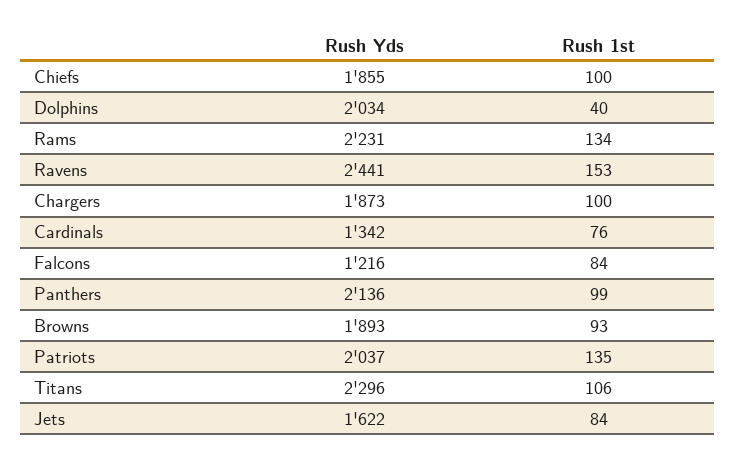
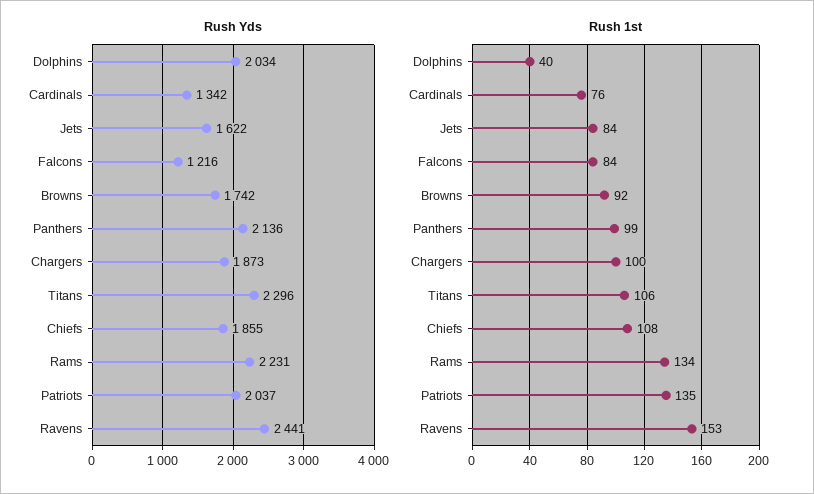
  {
    "Rush Yds": {
      "Chiefs": 1855,
      "Dolphins": 2034,
      "Rams": 2231,
      "Ravens": 2441,
      "Chargers": 1873,
      "Cardinals": 1342,
      "Falcons": 1216,
      "Panthers": 2136,
-     "Browns": 1893,
+     "Browns": 1742,
      "Patriots": 2037,
      "Titans": 2296,
      "Jets": 1622
    },
    "Rush 1st": {
-     "Chiefs": 100,
+     "Chiefs": 108,
      "Dolphins": 40,
      "Rams": 134,
      "Ravens": 153,
      "Chargers": 100,
      "Cardinals": 76,
      "Falcons": 84,
      "Panthers": 99,
-     "Browns": 93,
+     "Browns": 92,
      "Patriots": 135,
      "Titans": 106,
      "Jets": 84
    }
  }

